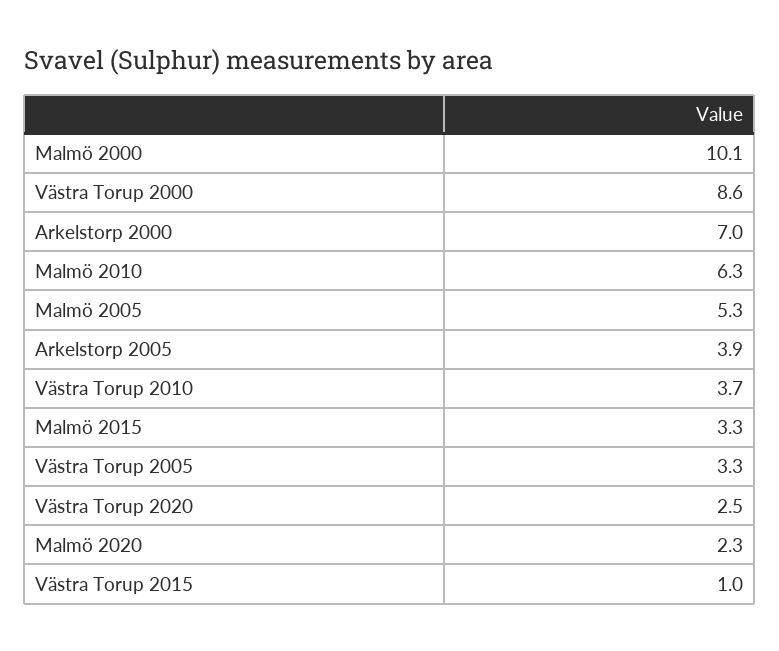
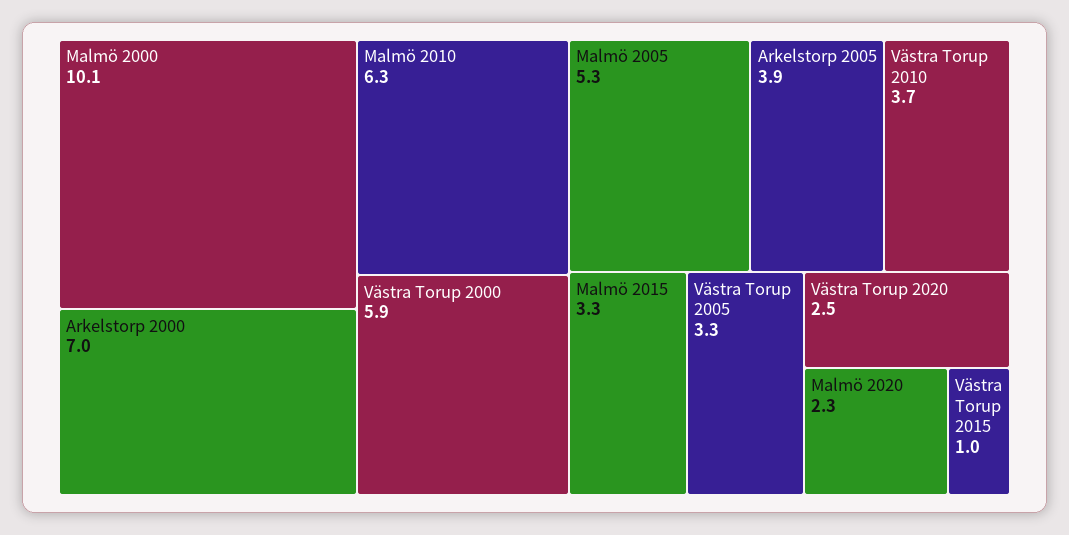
  {
    "Malmö 2000": 10.1,
-   "Västra Torup 2000": 8.6,
+   "Västra Torup 2000": 5.9,
    "Arkelstorp 2000": 7,
    "Malmö 2010": 6.3,
    "Malmö 2005": 5.3,
    "Arkelstorp 2005": 3.9,
    "Västra Torup 2010": 3.7,
    "Malmö 2015": 3.3,
    "Västra Torup 2005": 3.3,
    "Västra Torup 2020": 2.5,
    "Malmö 2020": 2.3,
    "Västra Torup 2015": 1
  }

